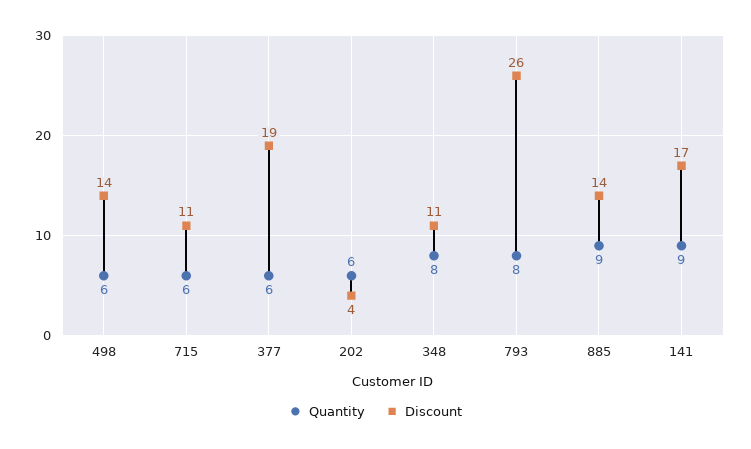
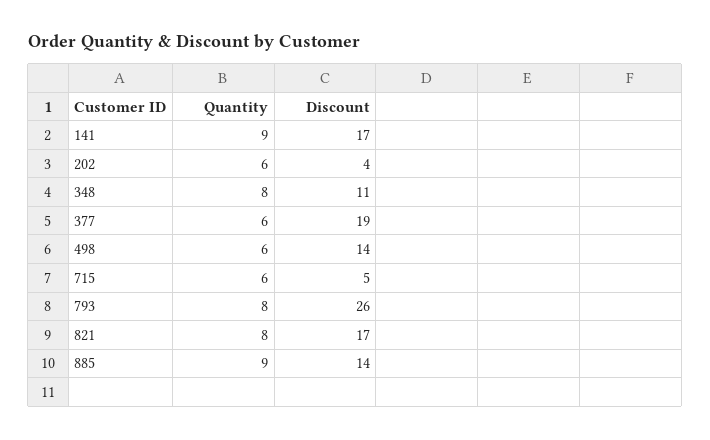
  {
    "Quantity": {
      "498": 6,
      "715": 6,
      "377": 6,
      "202": 6,
      "348": 8,
      "793": 8,
      "885": 9,
-     "141": 9
+     "141": 9,
+     "821": 8
    },
    "Discount": {
      "498": 14,
-     "715": 11,
+     "715": 5,
      "377": 19,
      "202": 4,
      "348": 11,
      "793": 26,
      "885": 14,
-     "141": 17
+     "141": 17,
+     "821": 17
    }
  }

